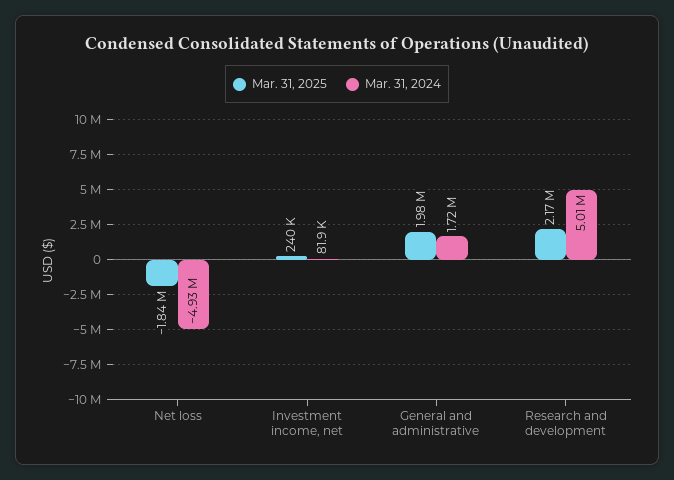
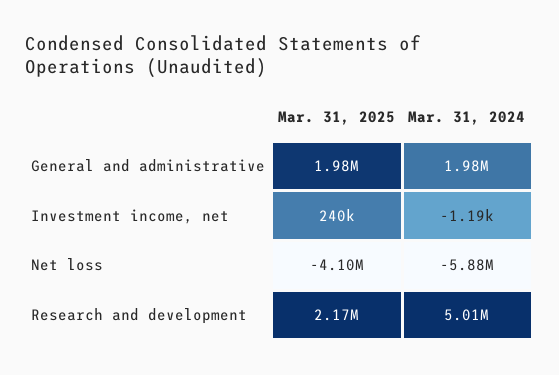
  {
    "Mar. 31, 2025": {
-     "Net loss": -1840000,
+     "Net loss": -4100000,
      "Investment income, net": 240000,
      "General and administrative": 1980000,
      "Research and development": 2170000
    },
    "Mar. 31, 2024": {
-     "Net loss": -4930000,
+     "Net loss": -5880000,
-     "Investment income, net": 81900,
+     "Investment income, net": -1190,
-     "General and administrative": 1720000,
+     "General and administrative": 1980000,
      "Research and development": 5010000
    }
  }

